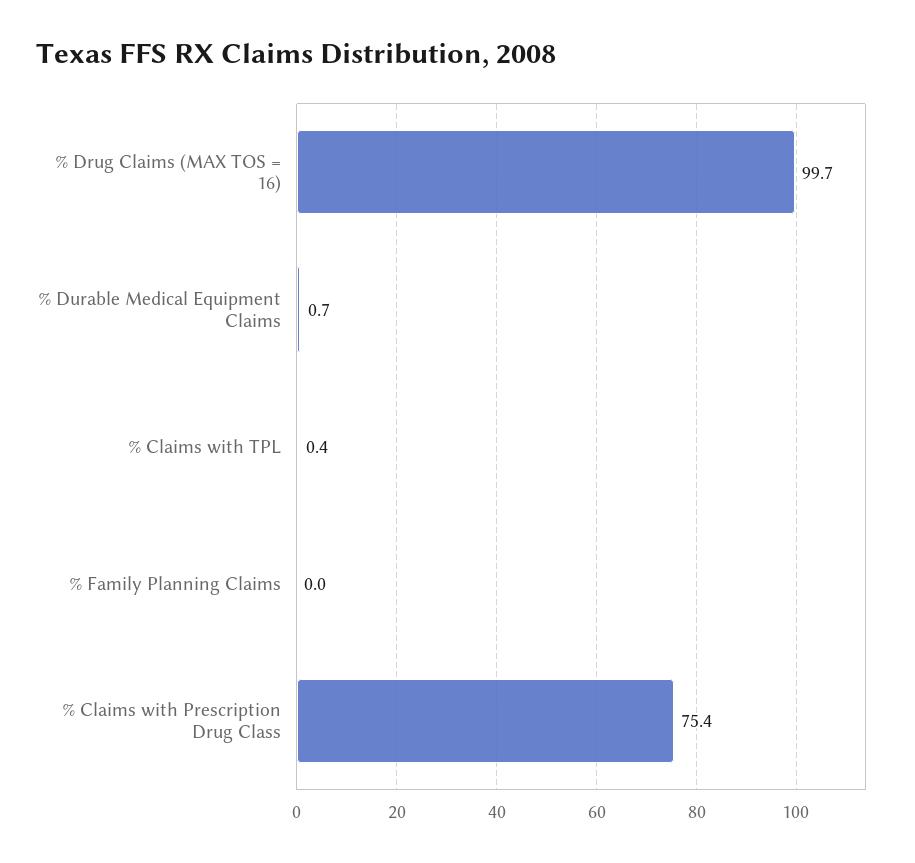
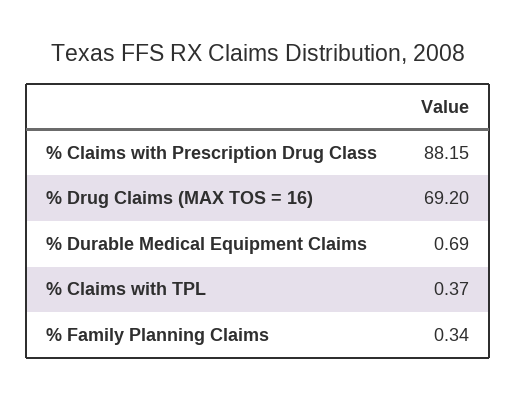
  {
-   "% Drug Claims (MAX TOS = 16)": 99.7,
+   "% Drug Claims (MAX TOS = 16)": 69.2,
    "% Durable Medical Equipment Claims": 0.69,
    "% Claims with TPL": 0.37,
-   "% Family Planning Claims": 0,
+   "% Family Planning Claims": 0.34,
-   "% Claims with Prescription Drug Class": 75.4
+   "% Claims with Prescription Drug Class": 88.15
  }

